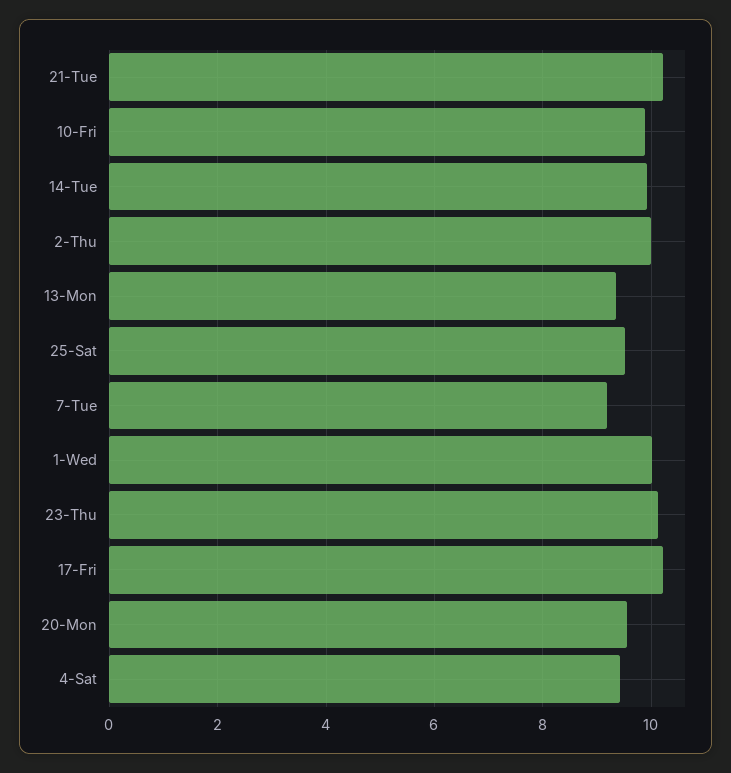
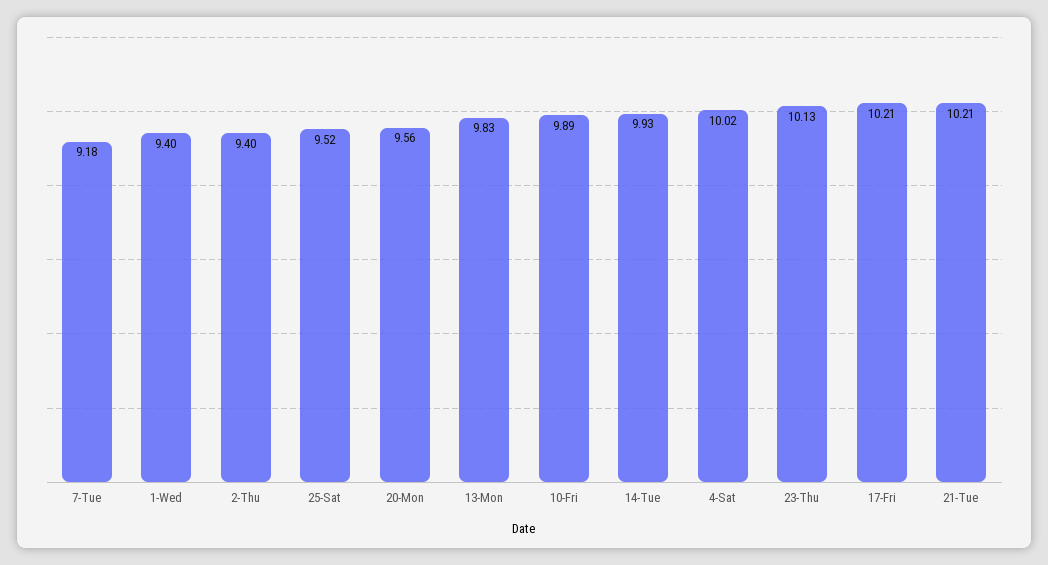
  {
    "21-Tue": 10.21,
    "10-Fri": 9.89,
    "14-Tue": 9.93,
-   "2-Thu": 10,
+   "2-Thu": 9.4,
-   "13-Mon": 9.4,
+   "13-Mon": 9.83,
    "25-Sat": 9.52,
    "7-Tue": 9.18,
-   "1-Wed": 10,
+   "1-Wed": 9.4,
    "23-Thu": 10.13,
    "17-Fri": 10.21,
    "20-Mon": 9.56,
-   "4-Sat": 9.4
+   "4-Sat": 10.02
  }

